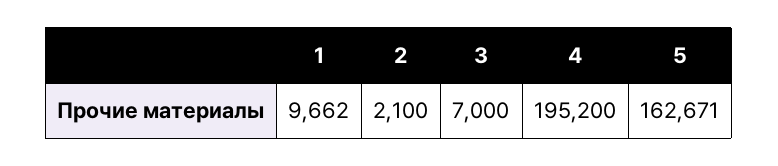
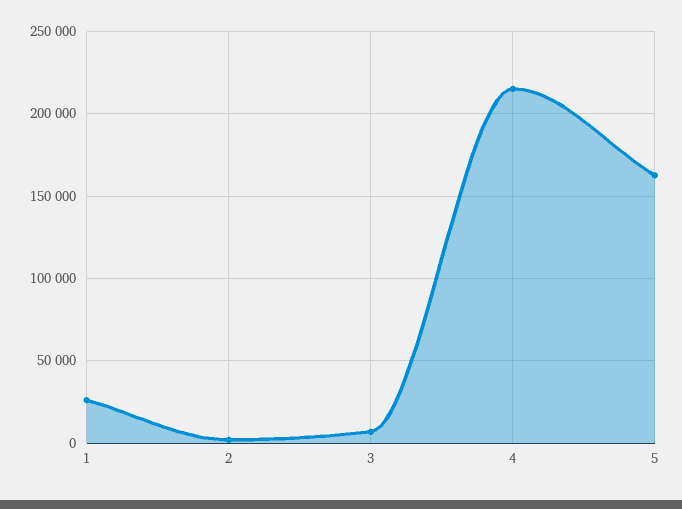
  {
-   "1": 9662,
+   "1": 25000,
    "2": 2100,
    "3": 7000,
-   "4": 195200,
+   "4": 215000,
    "5": 162671
  }

